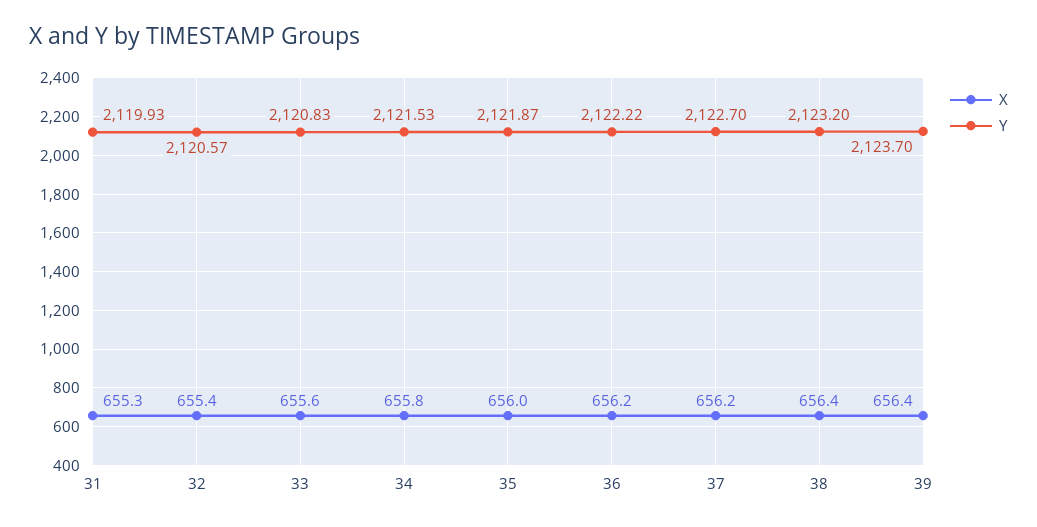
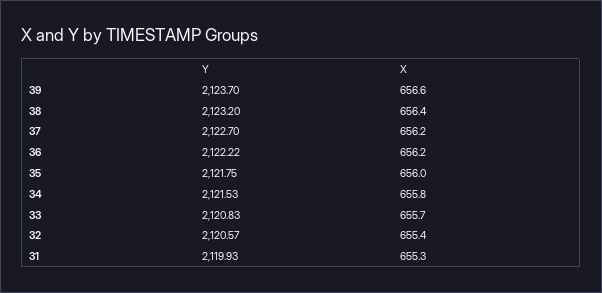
  {
    "X": {
      "31": 655.3,
      "32": 655.4,
-     "33": 655.6,
+     "33": 655.7,
      "34": 655.8,
      "35": 656,
      "36": 656.2,
      "37": 656.2,
      "38": 656.4,
-     "39": 656.4
+     "39": 656.6
    },
    "Y": {
      "31": 2119.93,
      "32": 2120.57,
      "33": 2120.83,
      "34": 2121.53,
-     "35": 2121.87,
+     "35": 2121.75,
      "36": 2122.22,
      "37": 2122.7,
      "38": 2123.2,
      "39": 2123.7
    }
  }

